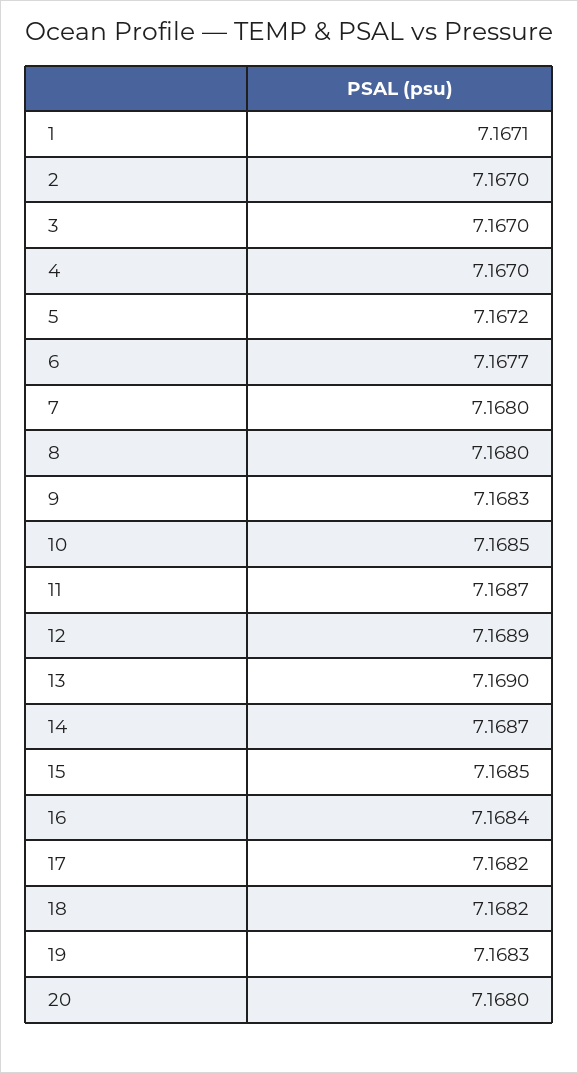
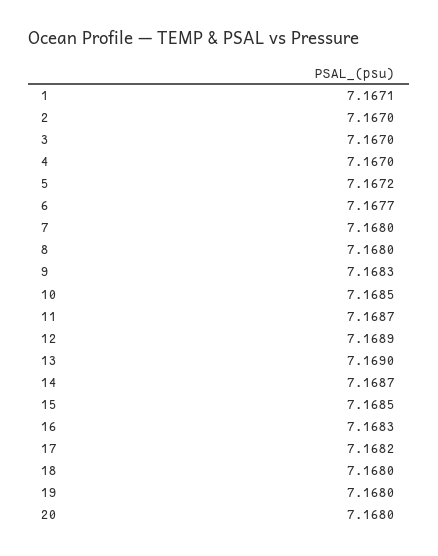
  {
    "1": 7.1671,
    "2": 7.167,
    "3": 7.167,
    "4": 7.167,
    "5": 7.1672,
    "6": 7.1677,
    "7": 7.168,
    "8": 7.168,
    "9": 7.1683,
    "10": 7.1685,
    "11": 7.1687,
    "12": 7.1689,
    "13": 7.169,
    "14": 7.1687,
    "15": 7.1685,
-   "16": 7.1684,
+   "16": 7.1683,
    "17": 7.1682,
-   "18": 7.1682,
+   "18": 7.168,
-   "19": 7.1683,
+   "19": 7.168,
    "20": 7.168
  }

